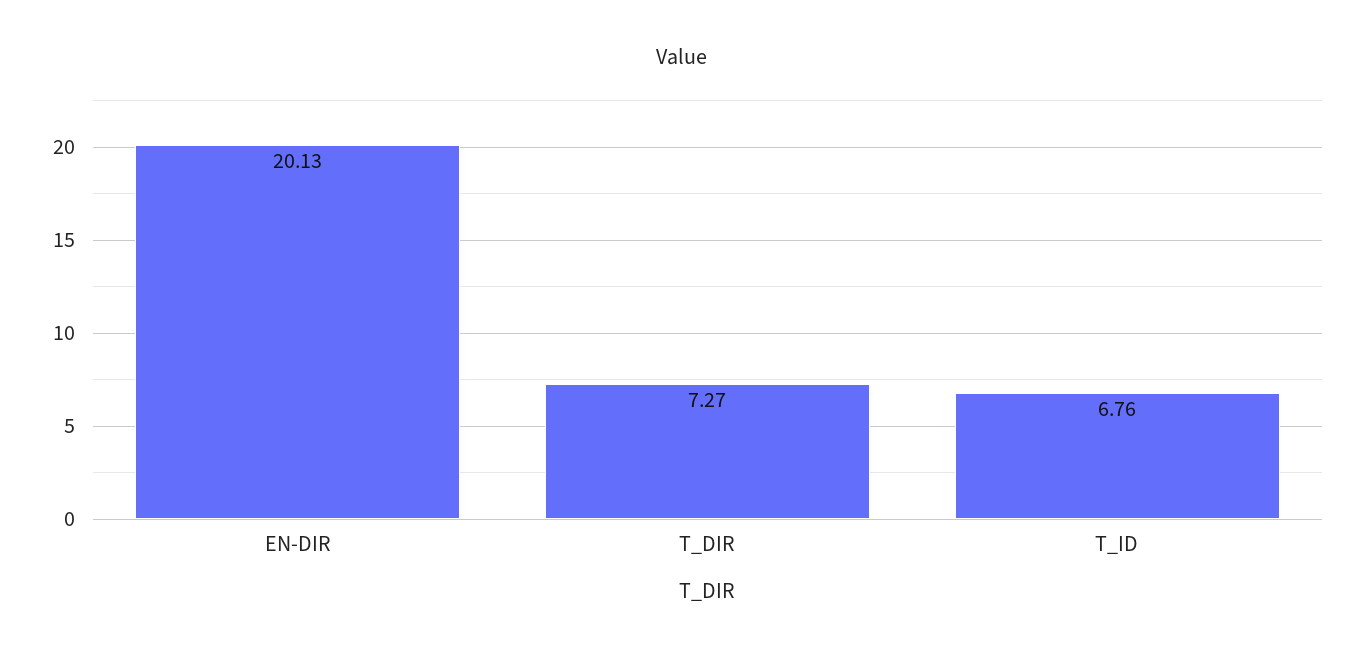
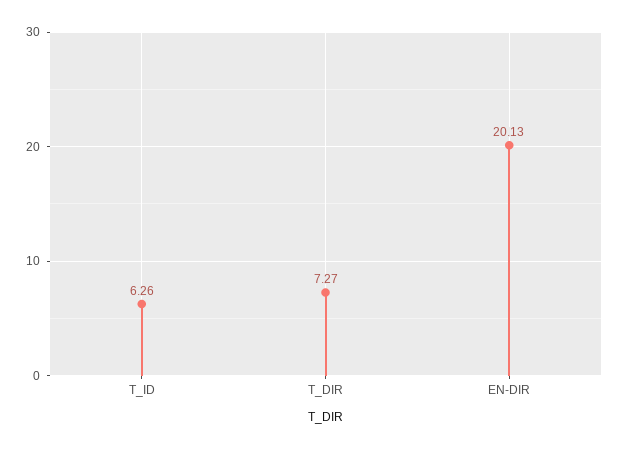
  {
    "EN-DIR": 20.13,
    "T_DIR": 7.27,
-   "T_ID": 6.76
+   "T_ID": 6.26
  }

